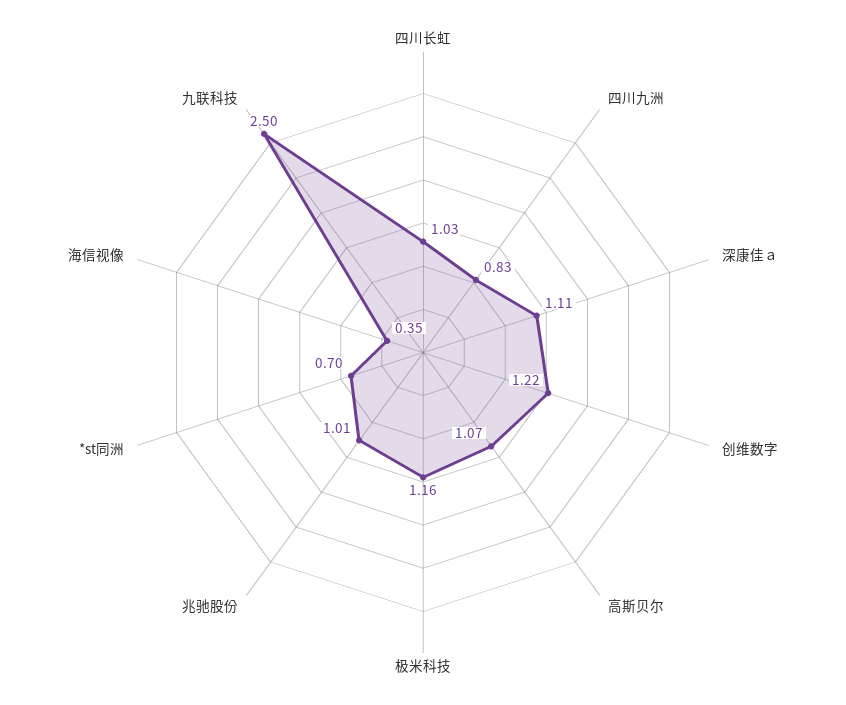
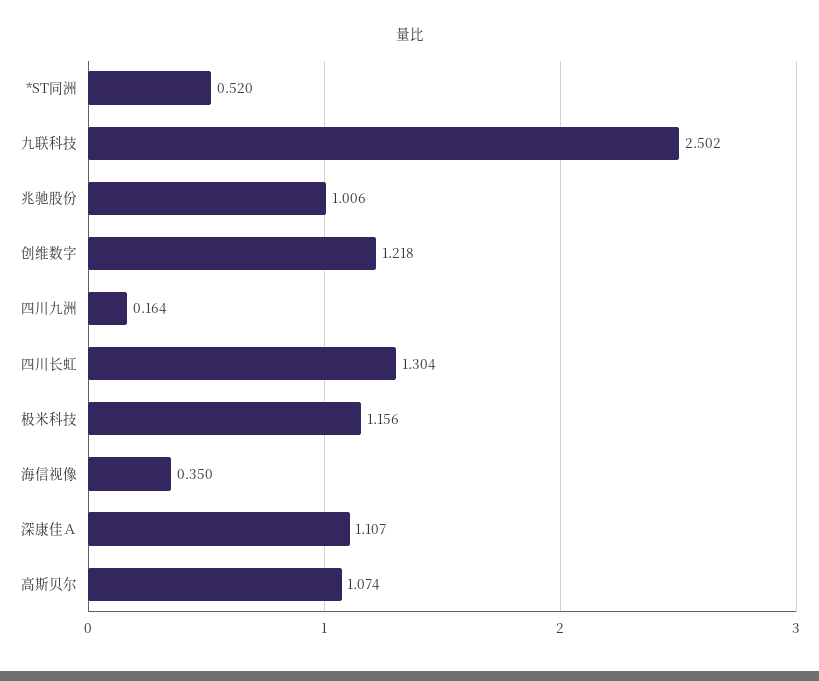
  {
-   "四川长虹": 1.03,
+   "四川长虹": 1.304,
-   "四川九洲": 0.83,
+   "四川九洲": 0.164,
    "深康佳ａ": 1.107,
    "创维数字": 1.218,
    "高斯贝尔": 1.074,
    "极米科技": 1.156,
    "兆驰股份": 1.006,
-   "*st同洲": 0.7,
+   "*st同洲": 0.52,
    "海信视像": 0.35,
    "九联科技": 2.502
  }

